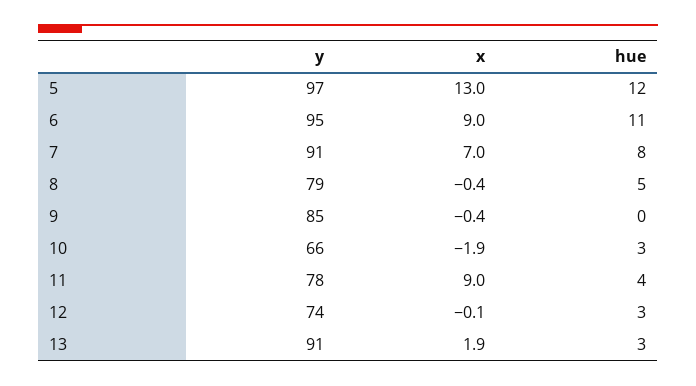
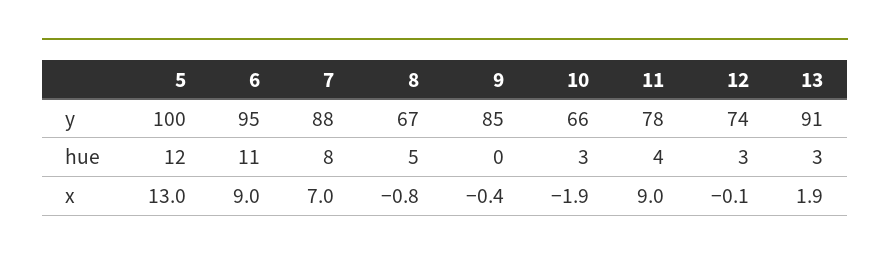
  {
    "y": {
-     "5": 97,
+     "5": 100,
      "6": 95,
-     "7": 91,
+     "7": 88,
-     "8": 79,
+     "8": 67,
      "9": 85,
      "10": 66,
      "11": 78,
      "12": 74,
      "13": 91
    },
    "x": {
      "5": 13,
      "6": 9,
      "7": 7,
-     "8": -0.4,
+     "8": -0.8,
      "9": -0.4,
      "10": -1.9,
      "11": 9,
      "12": -0.1,
      "13": 1.9
    },
    "hue": {
      "5": 12,
      "6": 11,
      "7": 8,
      "8": 5,
      "9": 0,
      "10": 3,
      "11": 4,
      "12": 3,
      "13": 3
    }
  }

